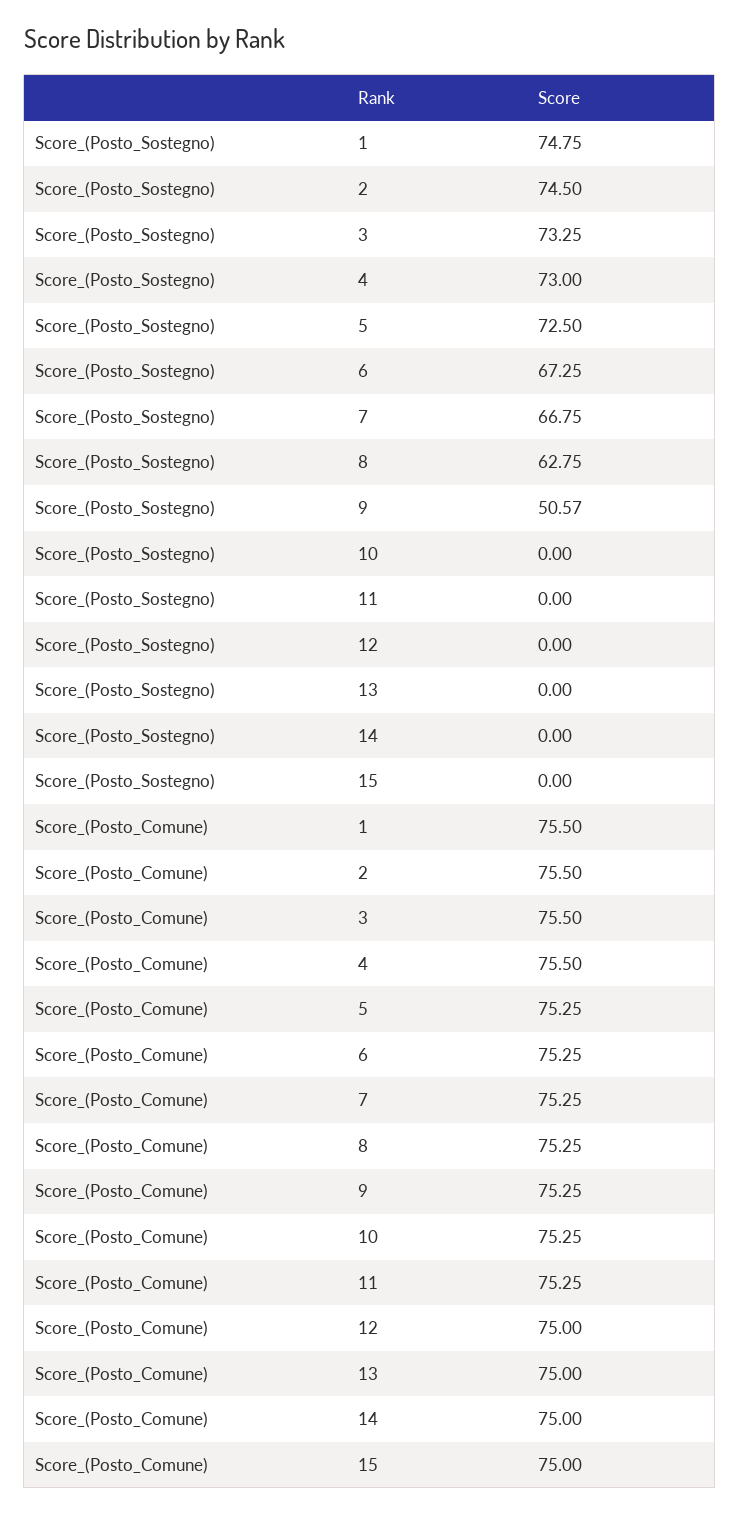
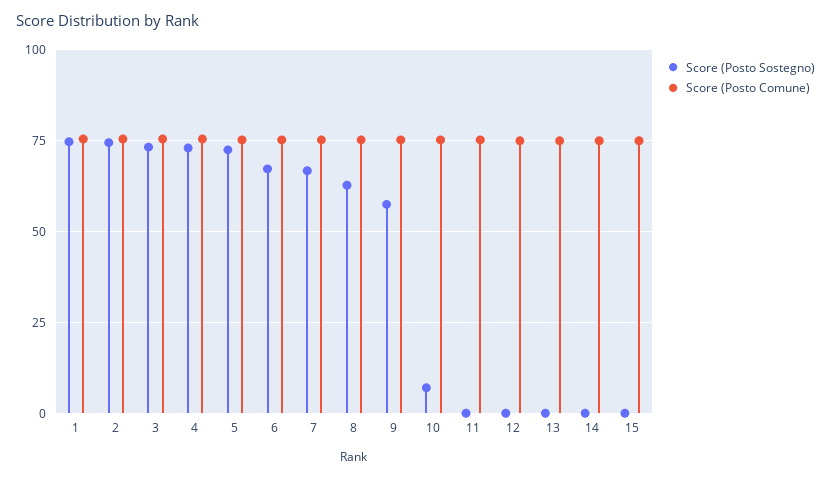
  {
    "Score_(Posto_Sostegno)": {
      "1": 74.75,
      "2": 74.5,
      "3": 73.25,
      "4": 73,
      "5": 72.5,
      "6": 67.25,
      "7": 66.75,
      "8": 62.75,
-     "9": 50.57,
+     "9": 57.5,
-     "10": 0,
+     "10": 7.5,
      "11": 0,
      "12": 0,
      "13": 0,
      "14": 0,
      "15": 0
    },
    "Score_(Posto_Comune)": {
      "1": 75.5,
      "2": 75.5,
      "3": 75.5,
      "4": 75.5,
      "5": 75.25,
      "6": 75.25,
      "7": 75.25,
      "8": 75.25,
      "9": 75.25,
      "10": 75.25,
      "11": 75.25,
      "12": 75,
      "13": 75,
      "14": 75,
      "15": 75
    }
  }

